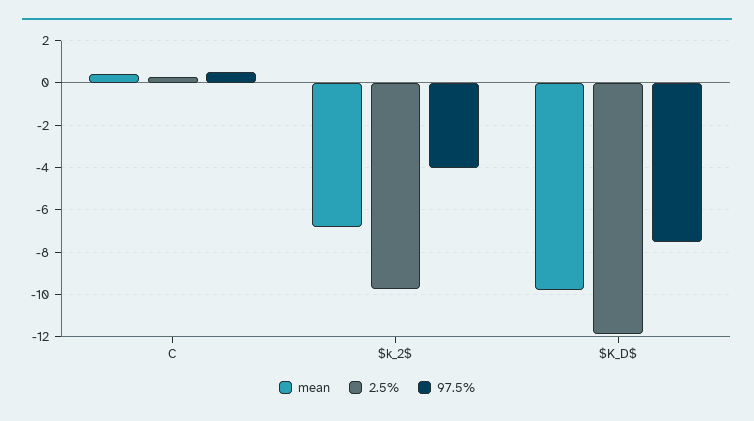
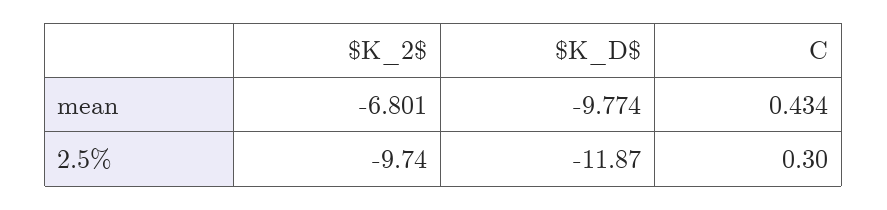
  {
    "mean": {
      "C": 0.434,
      "$k_2$": -6.801,
      "$K_D$": -9.774
    },
    "2.5%": {
      "C": 0.3,
      "$k_2$": -9.74,
      "$K_D$": -11.87
-   },
+   }
-   "97.5%": {
-     "C": 0.5,
-     "$k_2$": -4,
-     "$K_D$": -7.5
-   }
  }

